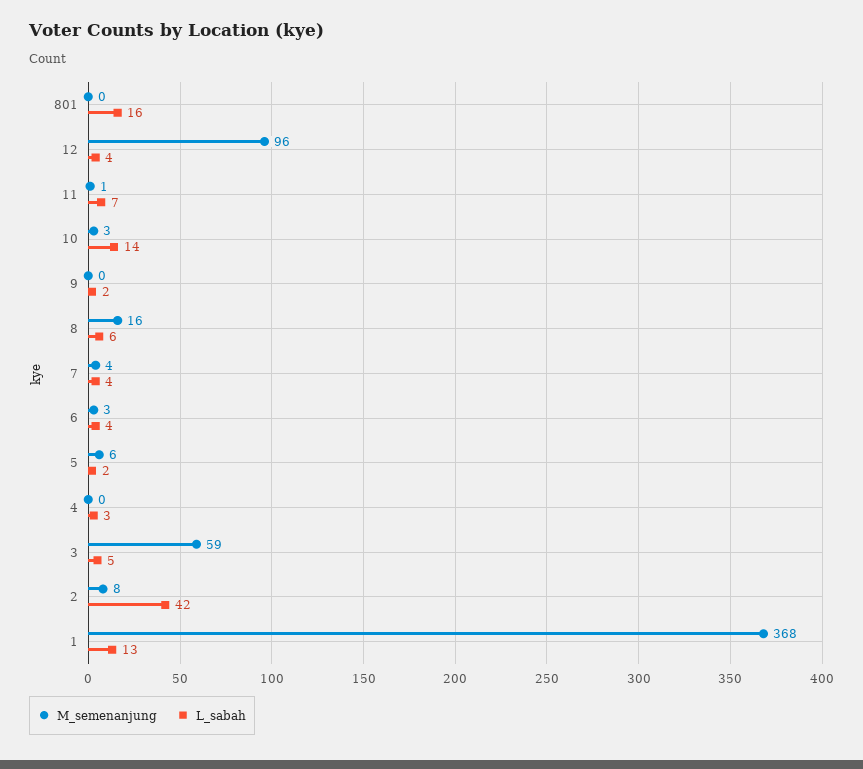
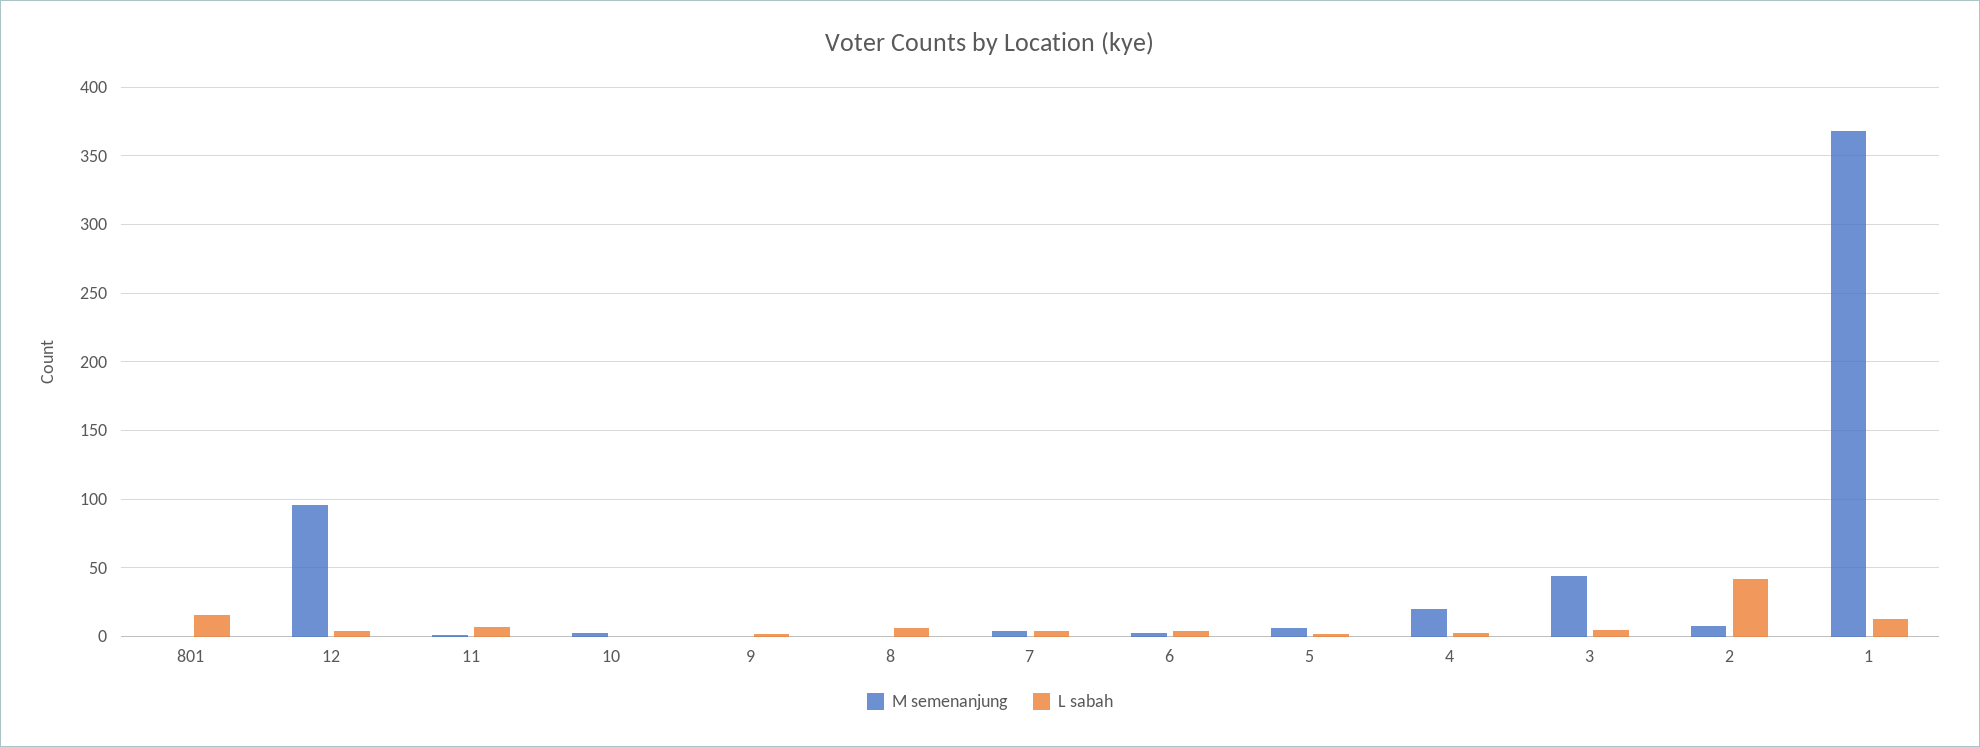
  {
    "M_semenanjung": {
      "801": 0,
      "12": 96,
      "11": 1,
      "10": 3,
      "9": 0,
-     "8": 16,
+     "8": 0,
      "7": 4,
      "6": 3,
      "5": 6,
-     "4": 0,
+     "4": 20,
-     "3": 59,
+     "3": 45,
      "2": 8,
      "1": 368
    },
    "L_sabah": {
      "801": 16,
      "12": 4,
      "11": 7,
-     "10": 14,
+     "10": 0,
      "9": 2,
      "8": 6,
      "7": 4,
      "6": 4,
      "5": 2,
      "4": 3,
      "3": 5,
      "2": 42,
      "1": 13
    }
  }

